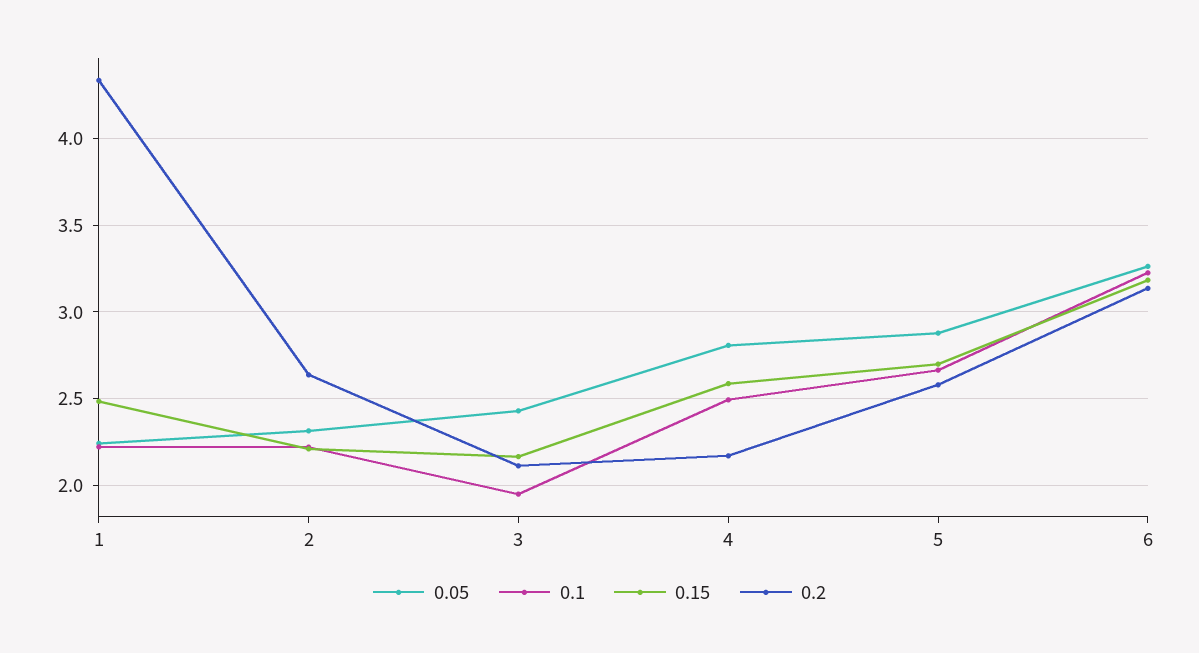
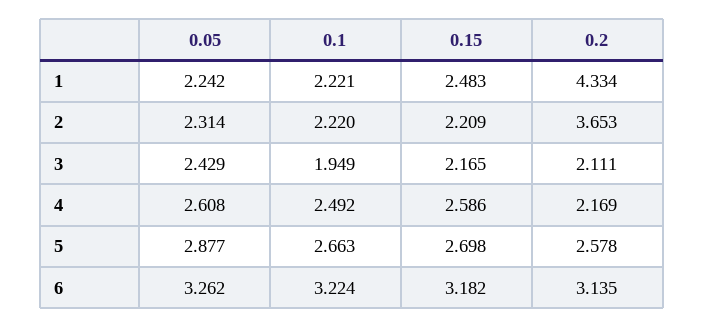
  {
    "0.05": {
      "1": 2.242,
      "2": 2.314,
      "3": 2.429,
-     "4": 2.8,
+     "4": 2.608,
      "5": 2.877,
      "6": 3.262
    },
    "0.1": {
      "1": 2.221,
      "2": 2.22,
      "3": 1.949,
      "4": 2.492,
      "5": 2.663,
      "6": 3.224
    },
    "0.15": {
      "1": 2.483,
      "2": 2.209,
      "3": 2.165,
      "4": 2.586,
      "5": 2.698,
      "6": 3.182
    },
    "0.2": {
      "1": 4.334,
-     "2": 2.65,
+     "2": 3.653,
      "3": 2.111,
      "4": 2.169,
      "5": 2.578,
      "6": 3.135
    }
  }

